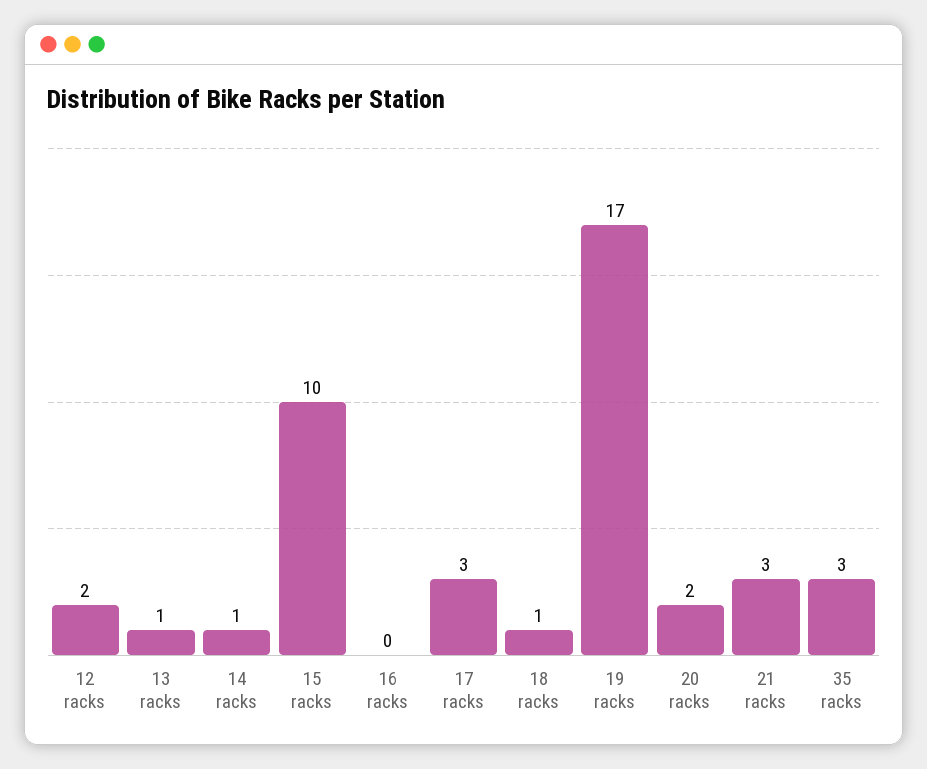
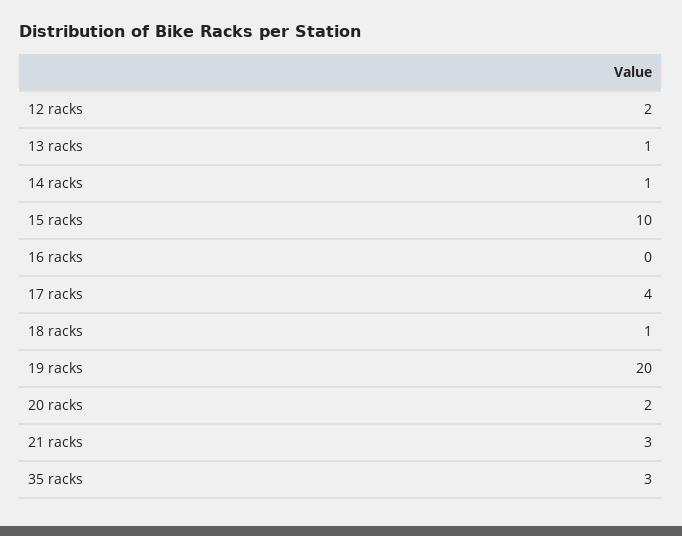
  {
    "12 racks": 2,
    "13 racks": 1,
    "14 racks": 1,
    "15 racks": 10,
    "16 racks": 0,
-   "17 racks": 3,
+   "17 racks": 4,
    "18 racks": 1,
-   "19 racks": 17,
+   "19 racks": 20,
    "20 racks": 2,
    "21 racks": 3,
    "35 racks": 3
  }

